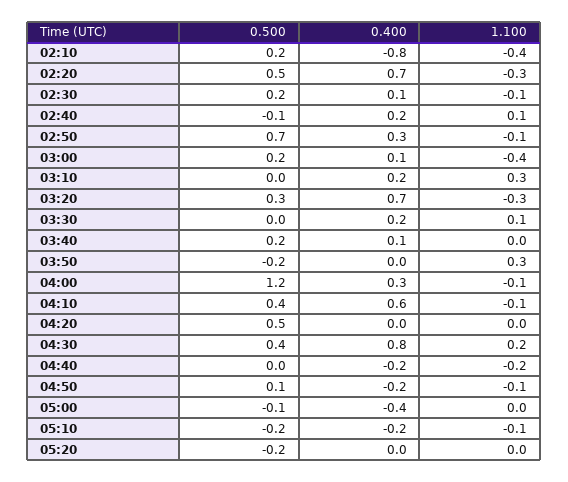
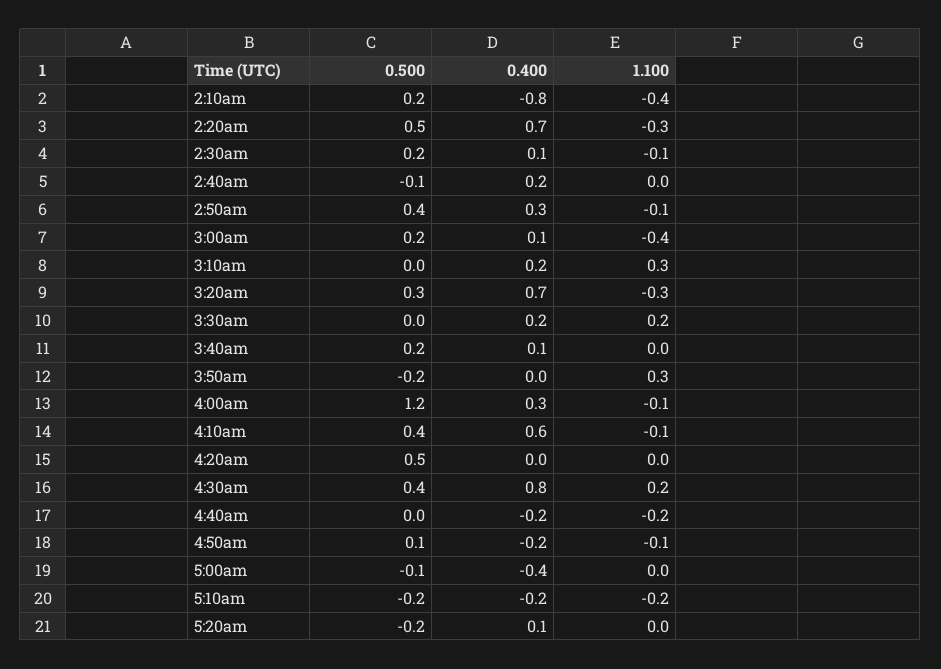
  {
    "0.500": {
      "02:10": 0.2,
      "02:20": 0.5,
      "02:30": 0.2,
      "02:40": -0.1,
-     "02:50": 0.7,
+     "02:50": 0.4,
      "03:00": 0.2,
      "03:10": 0,
      "03:20": 0.3,
      "03:30": 0,
      "03:40": 0.2,
      "03:50": -0.2,
      "04:00": 1.2,
      "04:10": 0.4,
      "04:20": 0.5,
      "04:30": 0.4,
      "04:40": 0,
      "04:50": 0.1,
      "05:00": -0.1,
      "05:10": -0.2,
      "05:20": -0.2
    },
    "0.400": {
      "02:10": -0.8,
      "02:20": 0.7,
      "02:30": 0.1,
      "02:40": 0.2,
      "02:50": 0.3,
      "03:00": 0.1,
      "03:10": 0.2,
      "03:20": 0.7,
      "03:30": 0.2,
      "03:40": 0.1,
      "03:50": 0,
      "04:00": 0.3,
      "04:10": 0.6,
      "04:20": 0,
      "04:30": 0.8,
      "04:40": -0.2,
      "04:50": -0.2,
      "05:00": -0.4,
      "05:10": -0.2,
-     "05:20": 0
+     "05:20": 0.1
    },
    "1.100": {
      "02:10": -0.4,
      "02:20": -0.3,
      "02:30": -0.1,
-     "02:40": 0.1,
+     "02:40": 0,
      "02:50": -0.1,
      "03:00": -0.4,
      "03:10": 0.3,
      "03:20": -0.3,
-     "03:30": 0.1,
+     "03:30": 0.2,
      "03:40": 0,
      "03:50": 0.3,
      "04:00": -0.1,
      "04:10": -0.1,
      "04:20": 0,
      "04:30": 0.2,
      "04:40": -0.2,
      "04:50": -0.1,
      "05:00": 0,
-     "05:10": -0.1,
+     "05:10": -0.2,
      "05:20": 0
    }
  }

